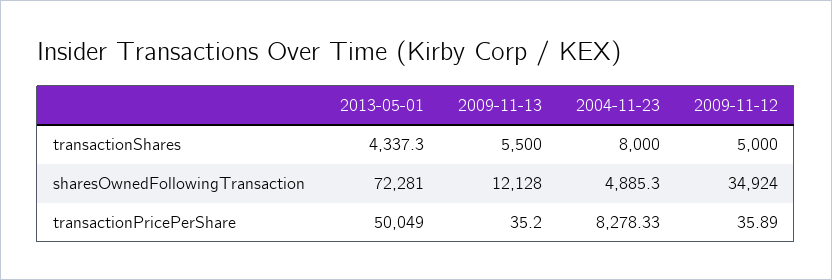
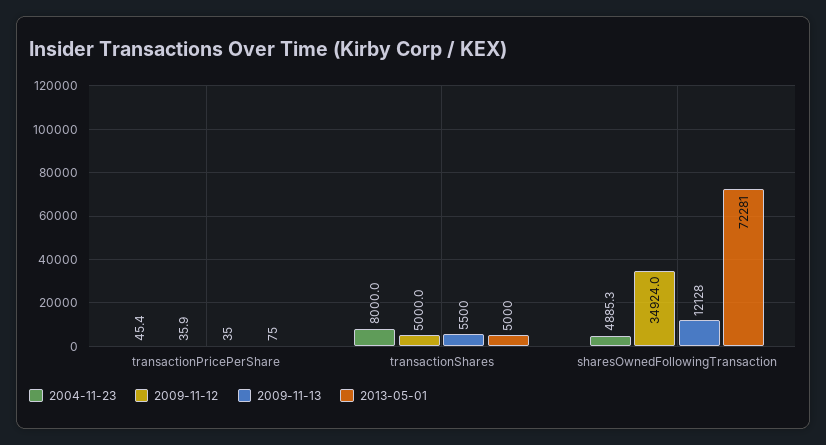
  {
    "2013-05-01": {
-     "transactionShares": 4337.3,
+     "transactionShares": 5000,
      "sharesOwnedFollowingTransaction": 72281,
-     "transactionPricePerShare": 50049
+     "transactionPricePerShare": 75
    },
    "2009-11-13": {
      "transactionShares": 5500,
      "sharesOwnedFollowingTransaction": 12128,
      "transactionPricePerShare": 35.2
    },
    "2004-11-23": {
      "transactionShares": 8000,
      "sharesOwnedFollowingTransaction": 4885.3,
-     "transactionPricePerShare": 8278.33
+     "transactionPricePerShare": 45.4
    },
    "2009-11-12": {
      "transactionShares": 5000,
      "sharesOwnedFollowingTransaction": 34924,
      "transactionPricePerShare": 35.89
    }
  }

